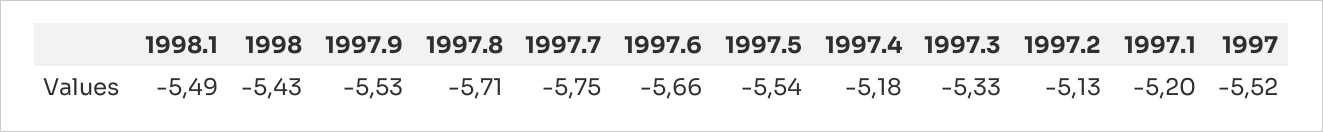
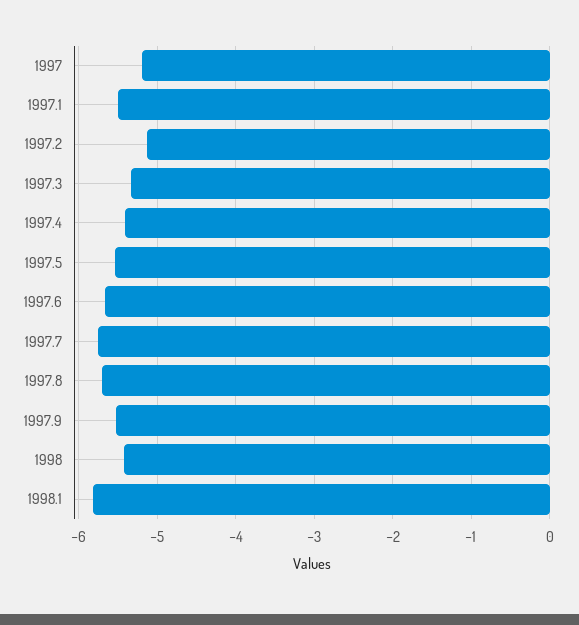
  {
-   "1998.1": -5.49,
+   "1998.1": -5.8,
    "1998": -5.43,
    "1997.9": -5.53,
    "1997.8": -5.71,
    "1997.7": -5.75,
    "1997.6": -5.66,
    "1997.5": -5.54,
-   "1997.4": -5.18,
+   "1997.4": -5.4,
    "1997.3": -5.33,
    "1997.2": -5.13,
-   "1997.1": -5.2,
+   "1997.1": -5.5,
-   "1997": -5.52
+   "1997": -5.2
  }

